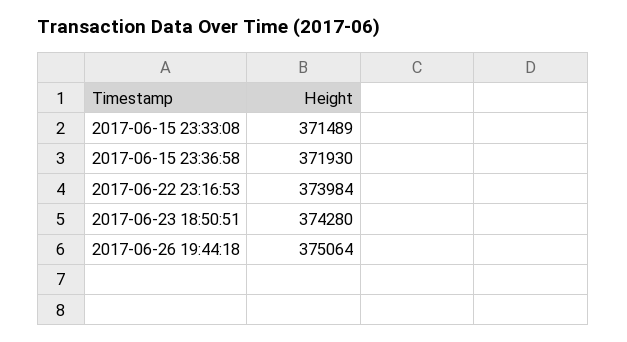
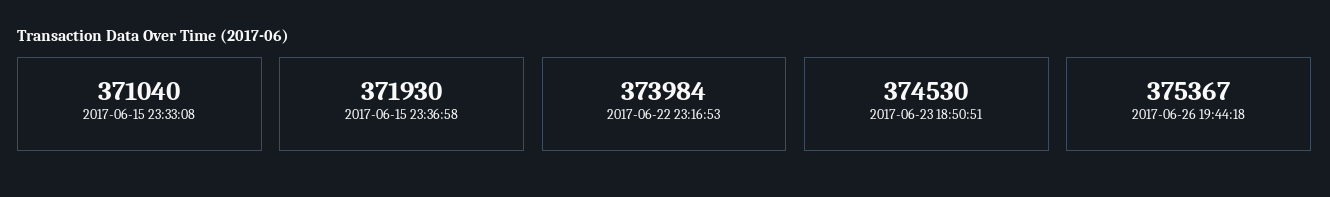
  {
-   "2017-06-15 23:33:08": 371489,
+   "2017-06-15 23:33:08": 371040,
    "2017-06-15 23:36:58": 371930,
    "2017-06-22 23:16:53": 373984,
-   "2017-06-23 18:50:51": 374280,
+   "2017-06-23 18:50:51": 374530,
-   "2017-06-26 19:44:18": 375064
+   "2017-06-26 19:44:18": 375367
  }

